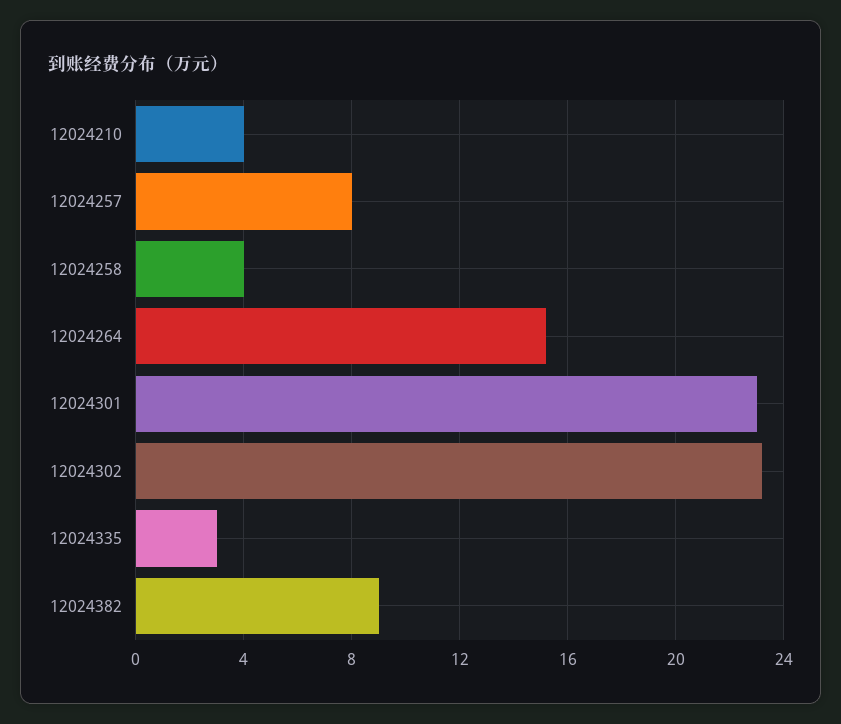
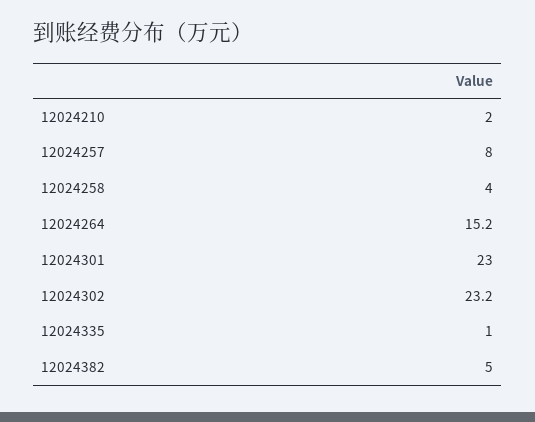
  {
-   "12024210": 4,
+   "12024210": 2,
    "12024257": 8,
    "12024258": 4,
    "12024264": 15.2,
    "12024301": 23,
    "12024302": 23.2,
-   "12024335": 3,
+   "12024335": 1,
-   "12024382": 9
+   "12024382": 5
  }

